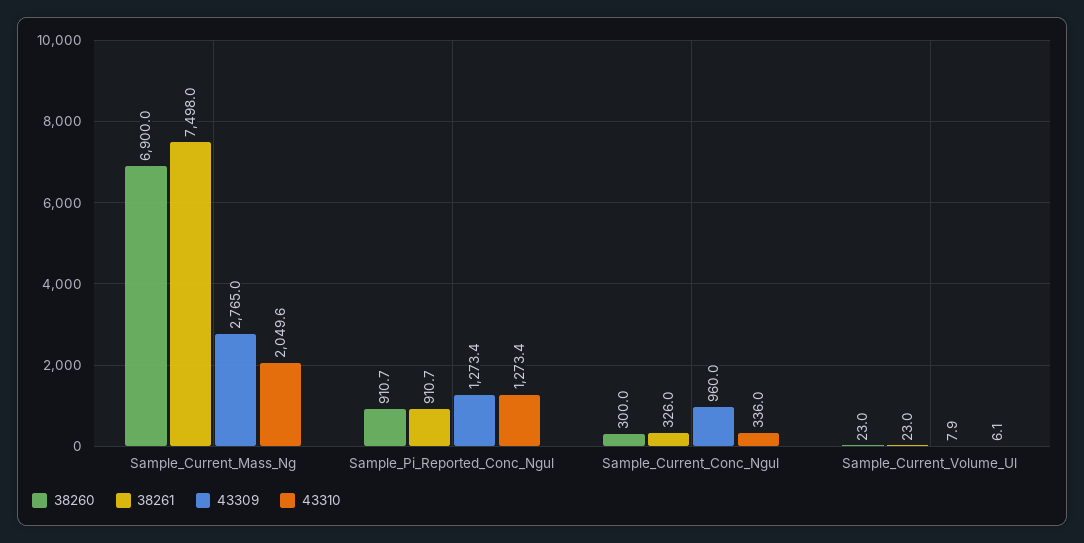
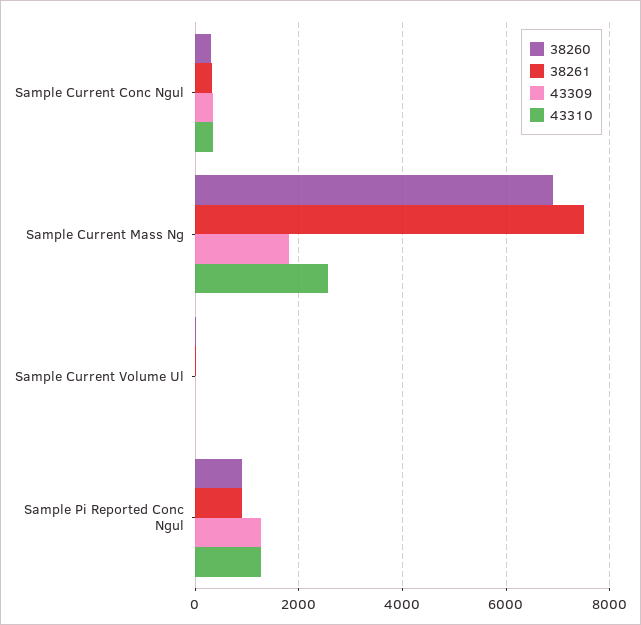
  {
    "38260": {
      "Sample_Current_Mass_Ng": 6900,
      "Sample_Pi_Reported_Conc_Ngul": 910.7,
      "Sample_Current_Conc_Ngul": 300,
      "Sample_Current_Volume_Ul": 23
    },
    "38261": {
      "Sample_Current_Mass_Ng": 7498,
      "Sample_Pi_Reported_Conc_Ngul": 910.7,
      "Sample_Current_Conc_Ngul": 326,
      "Sample_Current_Volume_Ul": 23
    },
    "43309": {
-     "Sample_Current_Mass_Ng": 2765,
+     "Sample_Current_Mass_Ng": 1800,
      "Sample_Pi_Reported_Conc_Ngul": 1273.4,
-     "Sample_Current_Conc_Ngul": 960,
+     "Sample_Current_Conc_Ngul": 400,
      "Sample_Current_Volume_Ul": 7.9
    },
    "43310": {
-     "Sample_Current_Mass_Ng": 2049.6,
+     "Sample_Current_Mass_Ng": 2600,
      "Sample_Pi_Reported_Conc_Ngul": 1273.4,
      "Sample_Current_Conc_Ngul": 336,
      "Sample_Current_Volume_Ul": 6.1
    }
  }

